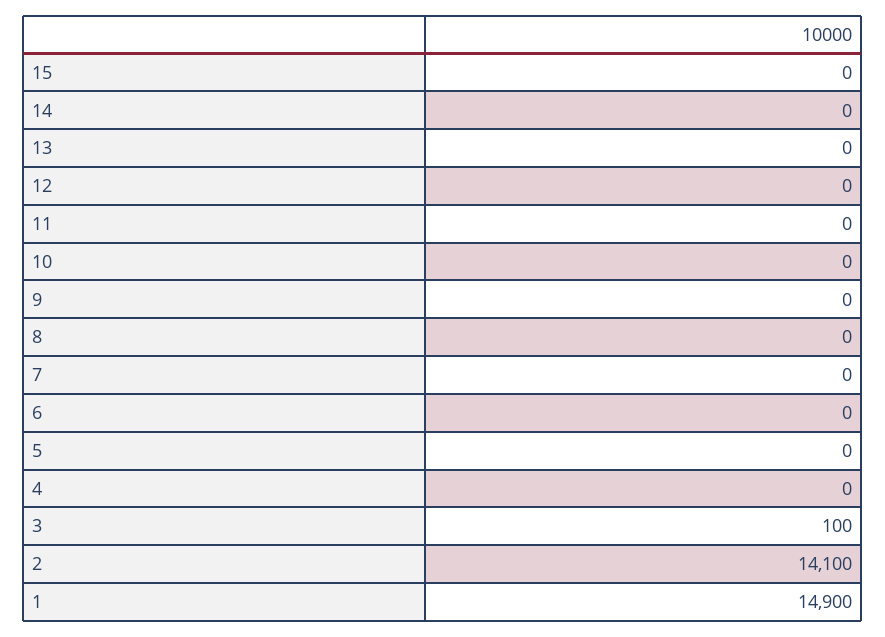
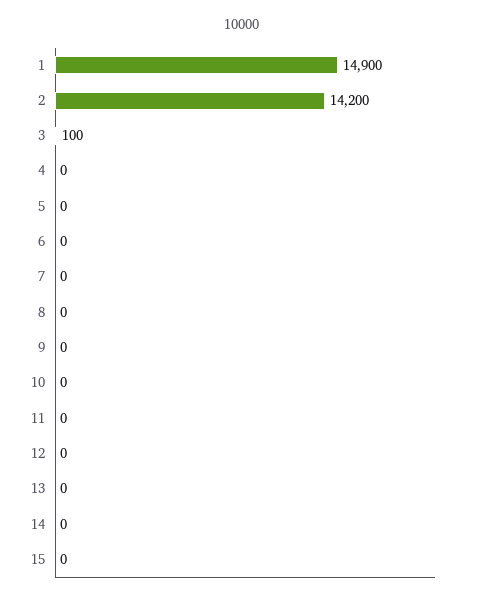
  {
    "15": 0,
    "14": 0,
    "13": 0,
    "12": 0,
    "11": 0,
    "10": 0,
    "9": 0,
    "8": 0,
    "7": 0,
    "6": 0,
    "5": 0,
    "4": 0,
    "3": 100,
-   "2": 14100,
+   "2": 14200,
    "1": 14900
  }

